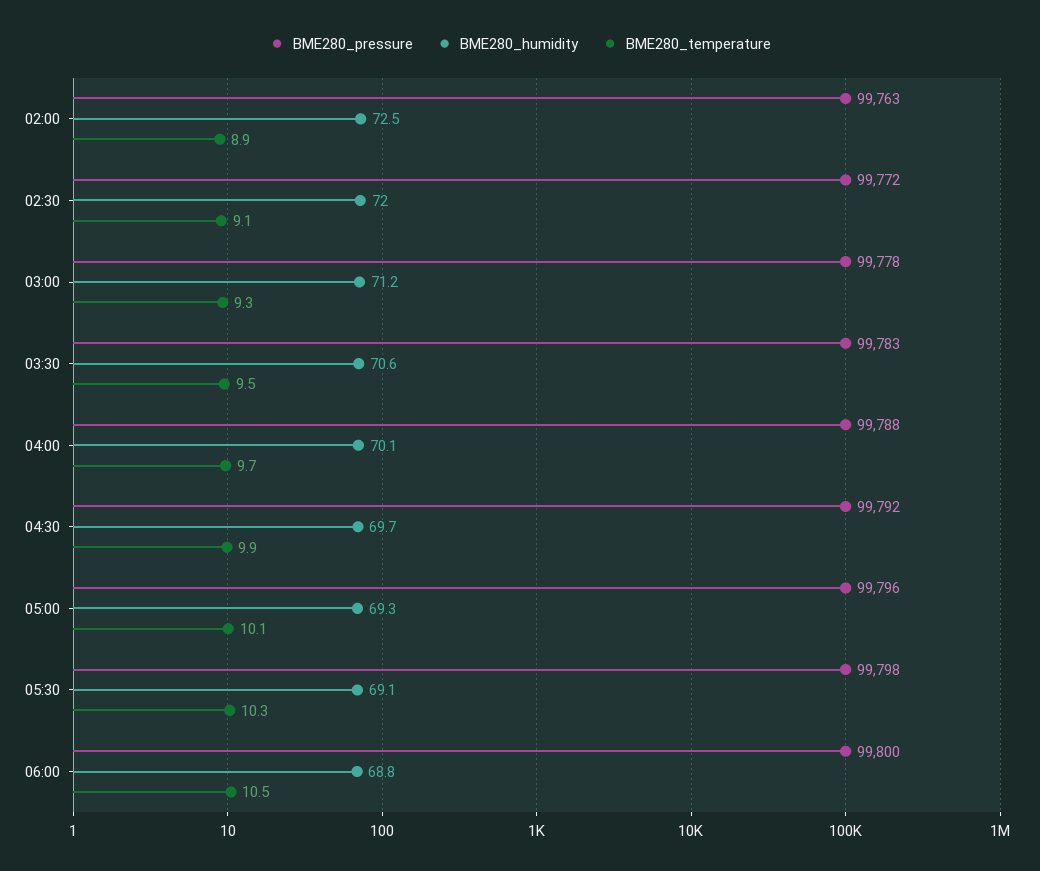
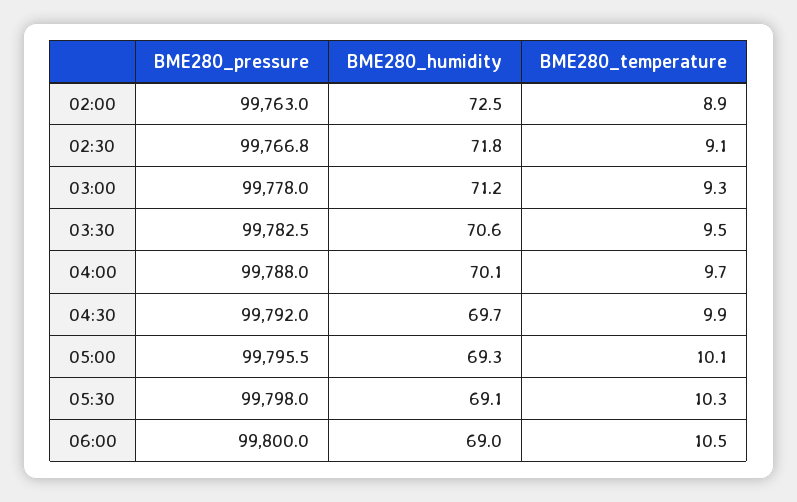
  {
    "BME280_pressure": {
      "02:00": 99763,
-     "02:30": 99772,
+     "02:30": 99766.8,
      "03:00": 99778,
      "03:30": 99782.5,
      "04:00": 99788,
      "04:30": 99792,
      "05:00": 99795.5,
      "05:30": 99798,
      "06:00": 99800
    },
    "BME280_humidity": {
      "02:00": 72.5,
-     "02:30": 72,
+     "02:30": 71.8,
      "03:00": 71.2,
      "03:30": 70.6,
      "04:00": 70.1,
      "04:30": 69.7,
      "05:00": 69.3,
      "05:30": 69.1,
-     "06:00": 68.8
+     "06:00": 69
    },
    "BME280_temperature": {
      "02:00": 8.9,
      "02:30": 9.1,
      "03:00": 9.3,
      "03:30": 9.5,
      "04:00": 9.7,
      "04:30": 9.9,
      "05:00": 10.1,
      "05:30": 10.3,
      "06:00": 10.5
    }
  }

